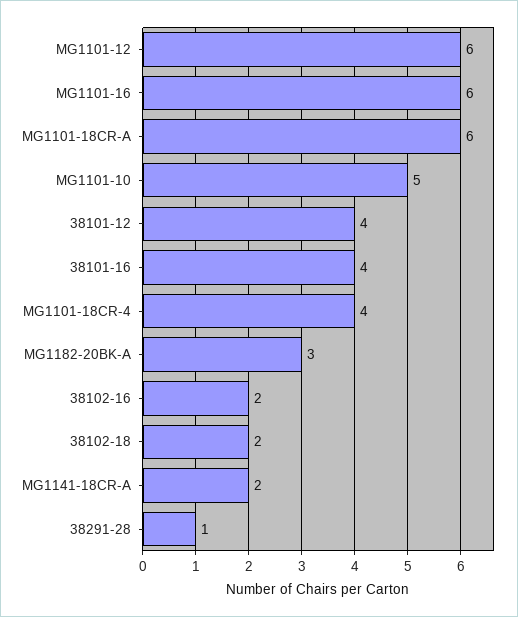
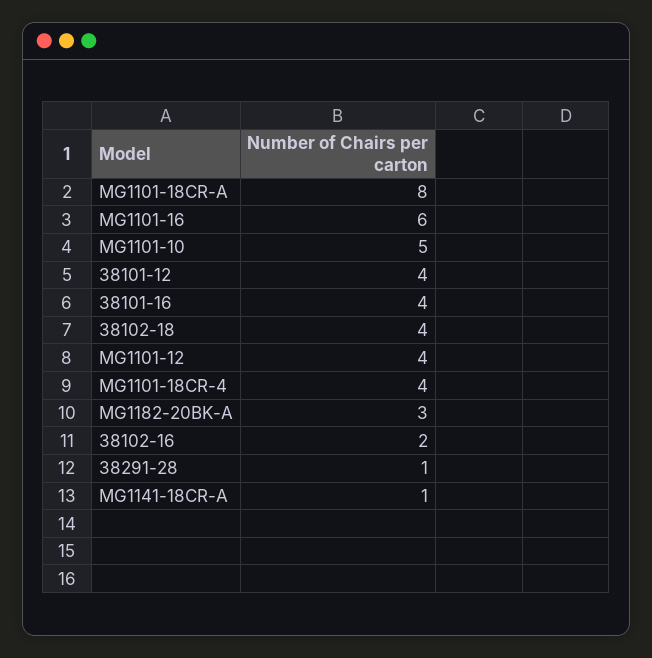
  {
-   "MG1101-12": 6,
+   "MG1101-12": 4,
    "MG1101-16": 6,
-   "MG1101-18CR-A": 6,
+   "MG1101-18CR-A": 8,
    "MG1101-10": 5,
    "38101-12": 4,
    "38101-16": 4,
    "MG1101-18CR-4": 4,
    "MG1182-20BK-A": 3,
    "38102-16": 2,
-   "38102-18": 2,
+   "38102-18": 4,
-   "MG1141-18CR-A": 2,
+   "MG1141-18CR-A": 1,
    "38291-28": 1
  }

